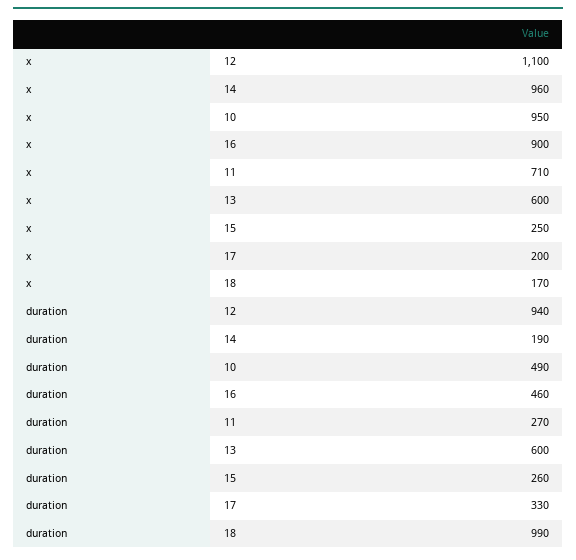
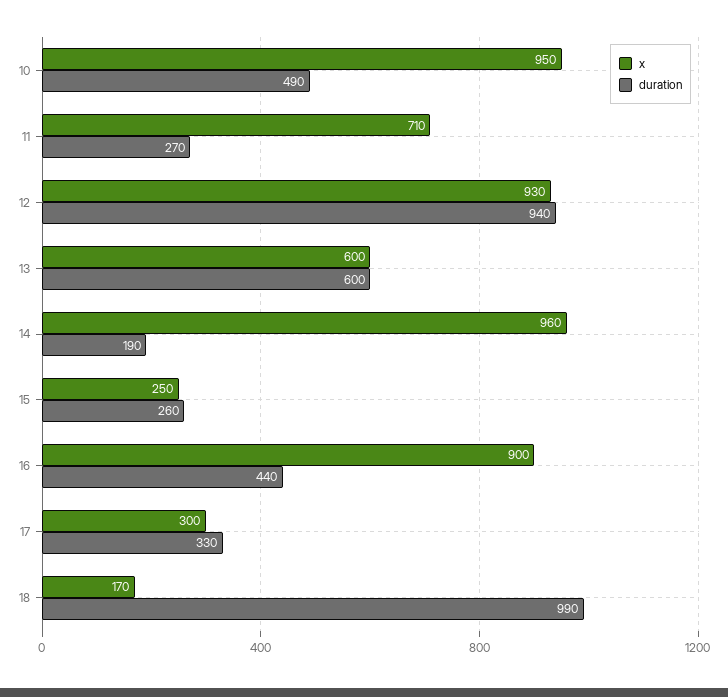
  {
    "x": {
-     "12": 1100,
+     "12": 930,
      "14": 960,
      "10": 950,
      "16": 900,
      "11": 710,
      "13": 600,
      "15": 250,
-     "17": 200,
+     "17": 300,
      "18": 170
    },
    "duration": {
      "12": 940,
      "14": 190,
      "10": 490,
-     "16": 460,
+     "16": 440,
      "11": 270,
      "13": 600,
      "15": 260,
      "17": 330,
      "18": 990
    }
  }

